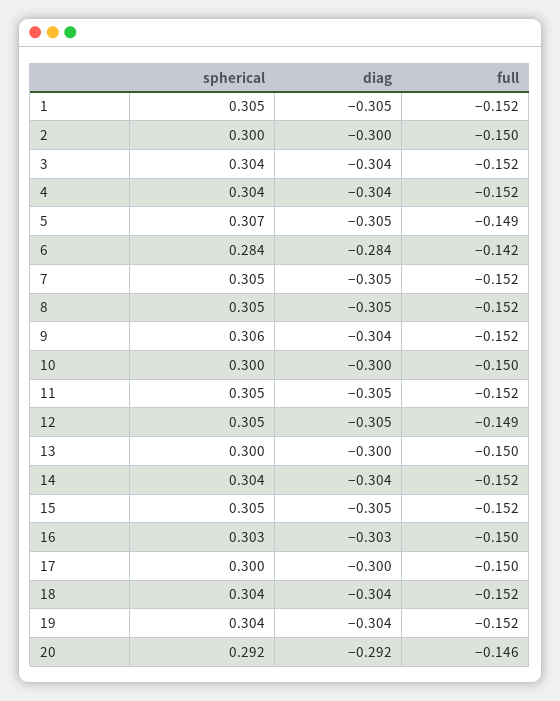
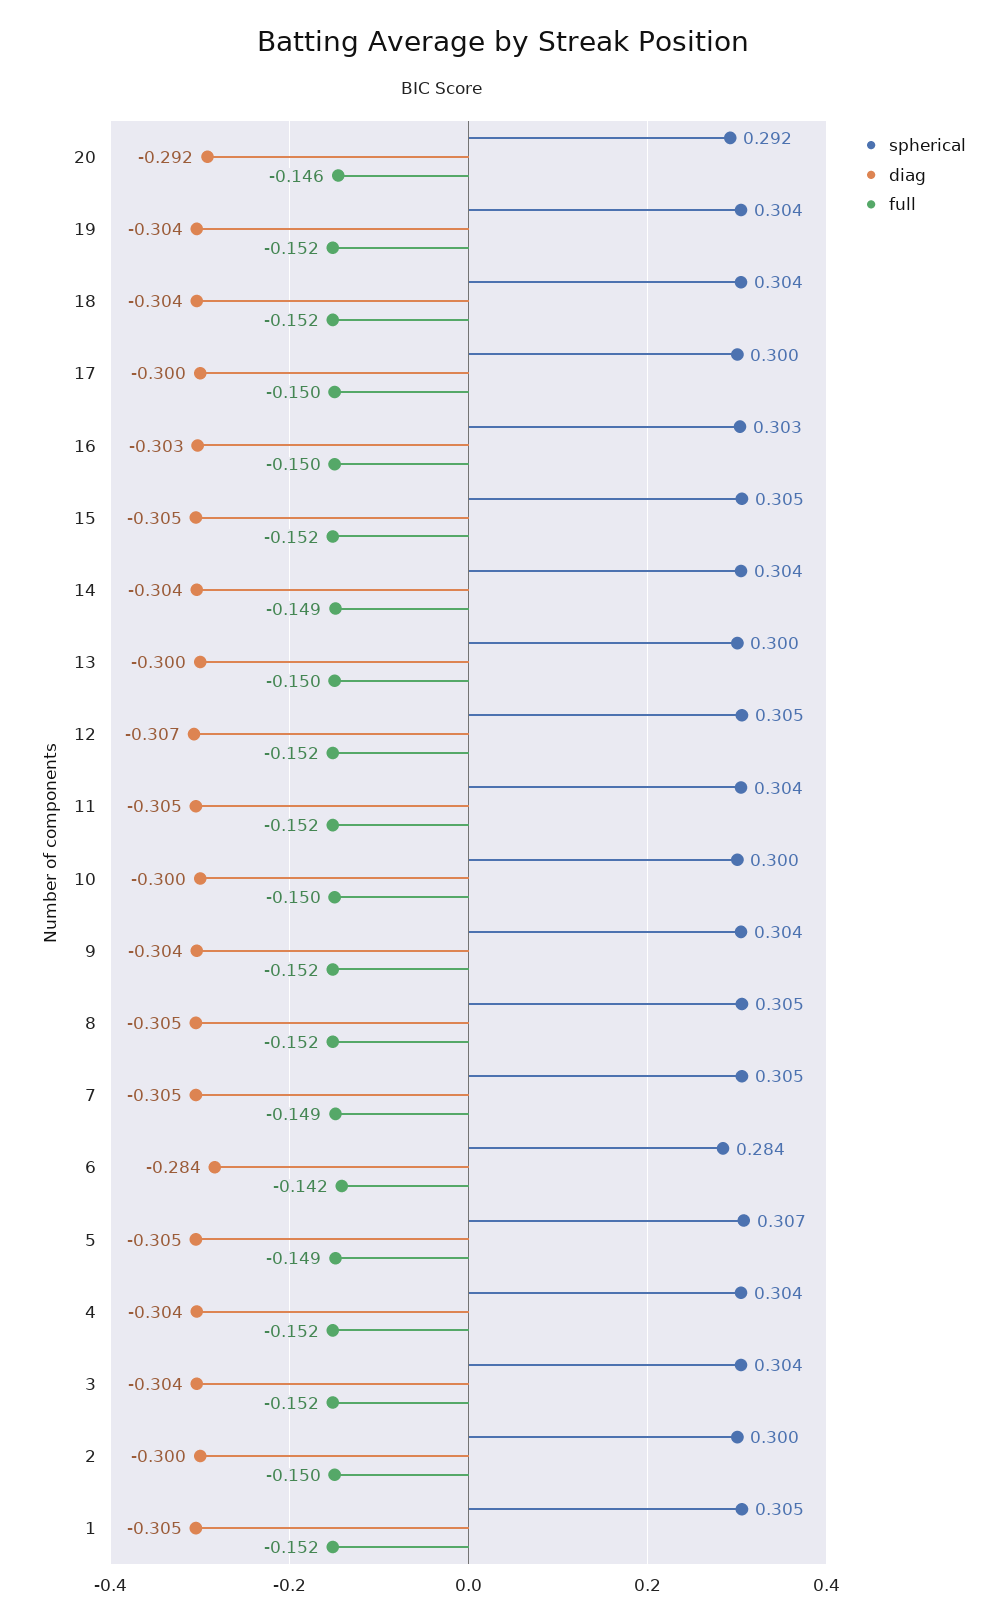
  {
    "spherical": {
      "1": 0.305,
      "2": 0.3,
      "3": 0.304,
      "4": 0.304,
      "5": 0.307,
      "6": 0.284,
      "7": 0.305,
      "8": 0.305,
-     "9": 0.306,
+     "9": 0.304,
      "10": 0.3,
-     "11": 0.305,
+     "11": 0.304,
      "12": 0.305,
      "13": 0.3,
      "14": 0.304,
      "15": 0.305,
      "16": 0.303,
      "17": 0.3,
      "18": 0.304,
      "19": 0.304,
      "20": 0.292
    },
    "diag": {
      "1": -0.305,
      "2": -0.3,
      "3": -0.304,
      "4": -0.304,
      "5": -0.305,
      "6": -0.284,
      "7": -0.305,
      "8": -0.305,
      "9": -0.304,
      "10": -0.3,
      "11": -0.305,
-     "12": -0.305,
+     "12": -0.307,
      "13": -0.3,
      "14": -0.304,
      "15": -0.305,
      "16": -0.303,
      "17": -0.3,
      "18": -0.304,
      "19": -0.304,
      "20": -0.292
    },
    "full": {
      "1": -0.152,
      "2": -0.15,
      "3": -0.152,
      "4": -0.152,
      "5": -0.149,
      "6": -0.142,
-     "7": -0.152,
+     "7": -0.149,
      "8": -0.152,
      "9": -0.152,
      "10": -0.15,
      "11": -0.152,
-     "12": -0.149,
+     "12": -0.152,
      "13": -0.15,
-     "14": -0.152,
+     "14": -0.149,
      "15": -0.152,
      "16": -0.15,
      "17": -0.15,
      "18": -0.152,
      "19": -0.152,
      "20": -0.146
    }
  }

